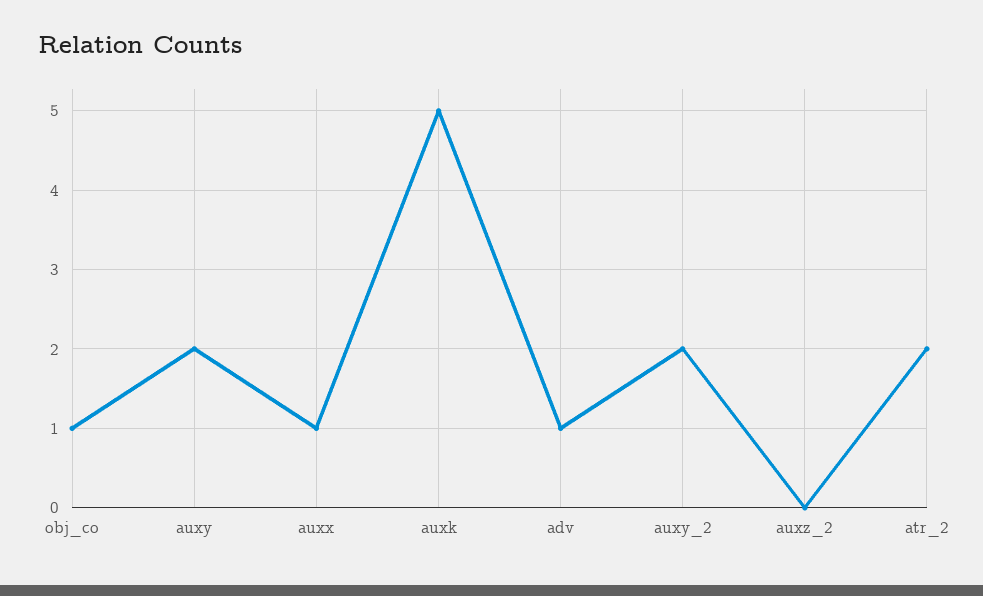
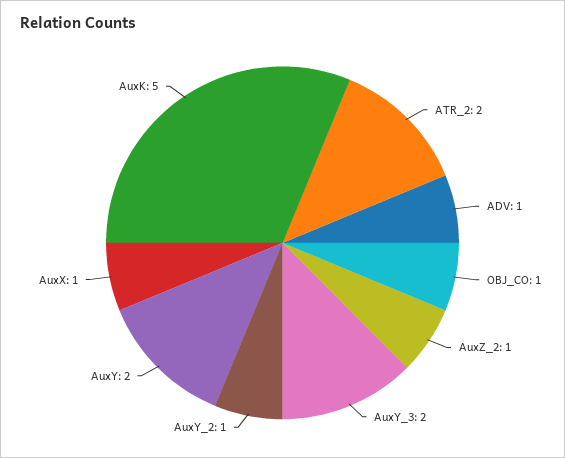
  {
    "obj_co": 1,
    "auxy": 2,
    "auxx": 1,
    "auxk": 5,
    "adv": 1,
-   "auxy_2": 2,
+   "auxy_2": 1,
-   "auxz_2": 0,
+   "auxz_2": 1,
-   "atr_2": 2
+   "atr_2": 2,
+   "AuxY_3": 2
  }

